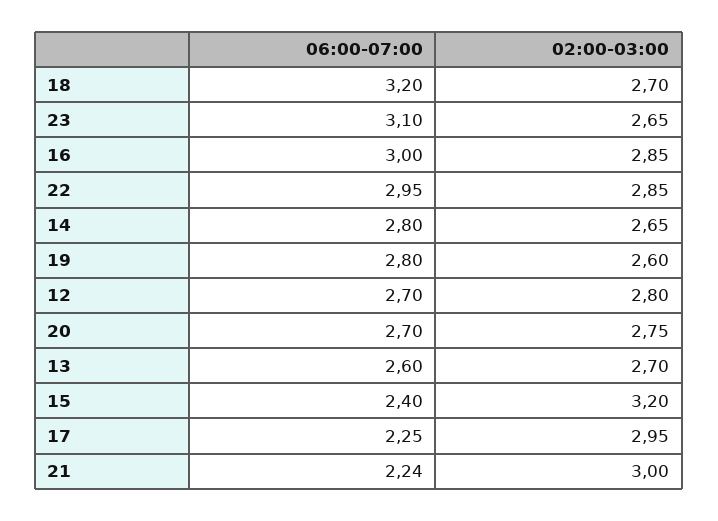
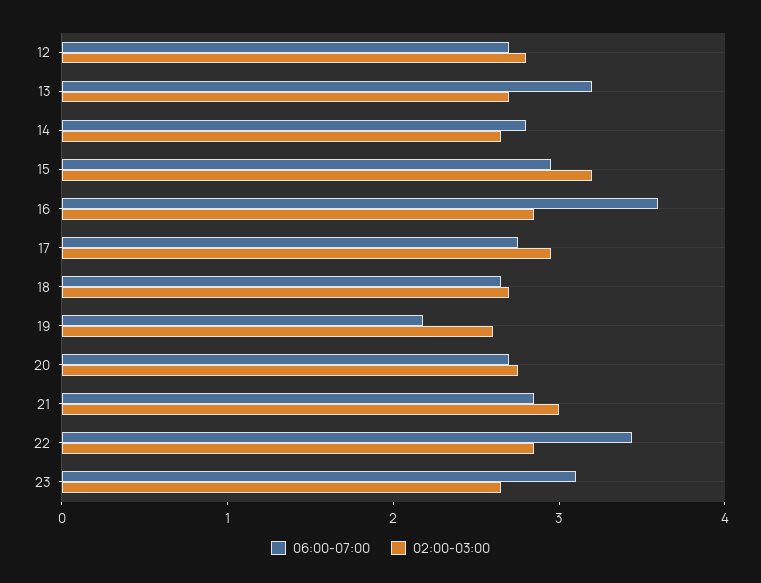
  {
    "06:00-07:00": {
-     "18": 3.2,
+     "18": 2.6,
      "23": 3.1,
-     "16": 3,
+     "16": 3.6,
-     "22": 2.95,
+     "22": 3.4,
      "14": 2.8,
-     "19": 2.8,
+     "19": 2.2,
      "12": 2.7,
      "20": 2.7,
-     "13": 2.6,
+     "13": 3.2,
-     "15": 2.4,
+     "15": 3,
-     "17": 2.25,
+     "17": 2.8,
-     "21": 2.24
+     "21": 2.8
    },
    "02:00-03:00": {
      "18": 2.7,
      "23": 2.65,
      "16": 2.85,
      "22": 2.85,
      "14": 2.65,
      "19": 2.6,
      "12": 2.8,
      "20": 2.75,
      "13": 2.7,
      "15": 3.2,
      "17": 2.95,
      "21": 3
    }
  }

